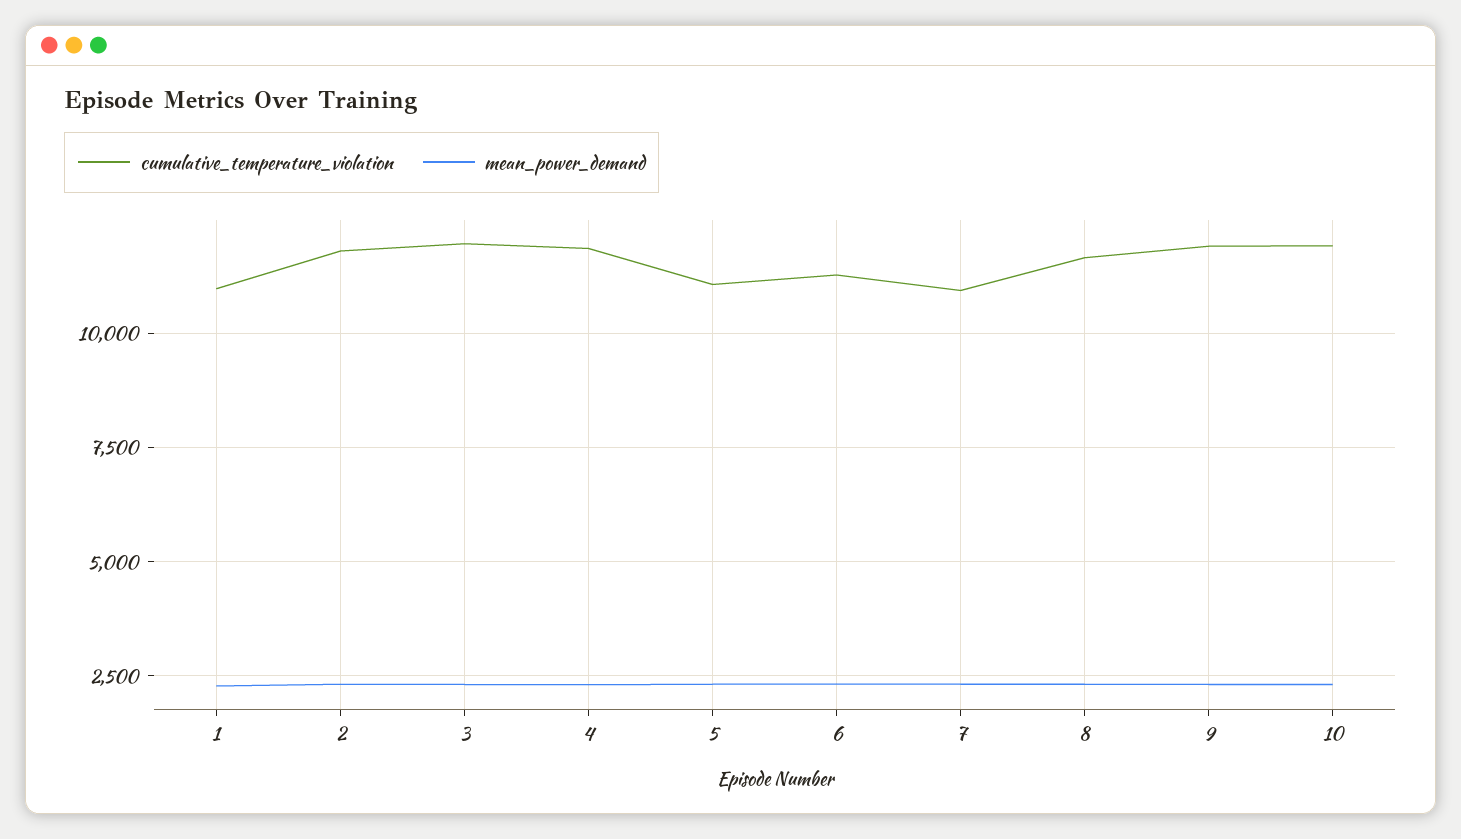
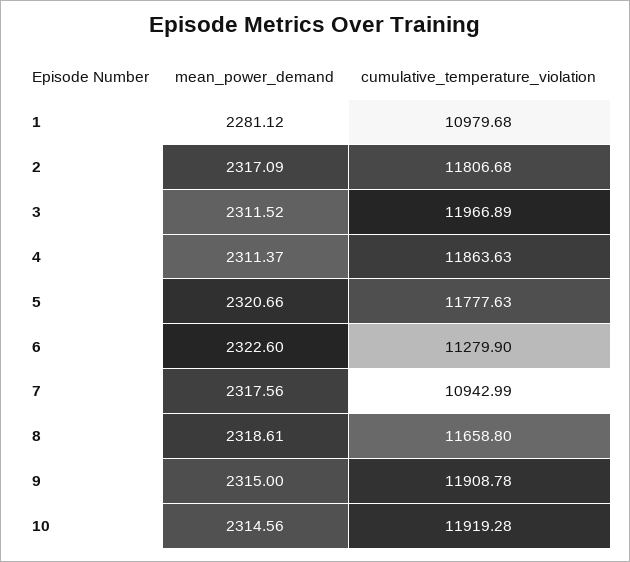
  {
    "cumulative_temperature_violation": {
      "1": 10979.68,
      "2": 11806.68,
      "3": 11966.89,
      "4": 11863.63,
-     "5": 11000,
+     "5": 11777.63,
      "6": 11279.9,
      "7": 10942.99,
      "8": 11658.8,
      "9": 11908.78,
      "10": 11919.28
    },
    "mean_power_demand": {
      "1": 2281.12,
      "2": 2317.09,
      "3": 2311.52,
      "4": 2311.37,
      "5": 2320.66,
      "6": 2322.6,
      "7": 2317.56,
      "8": 2318.61,
      "9": 2315,
      "10": 2314.56
    }
  }

